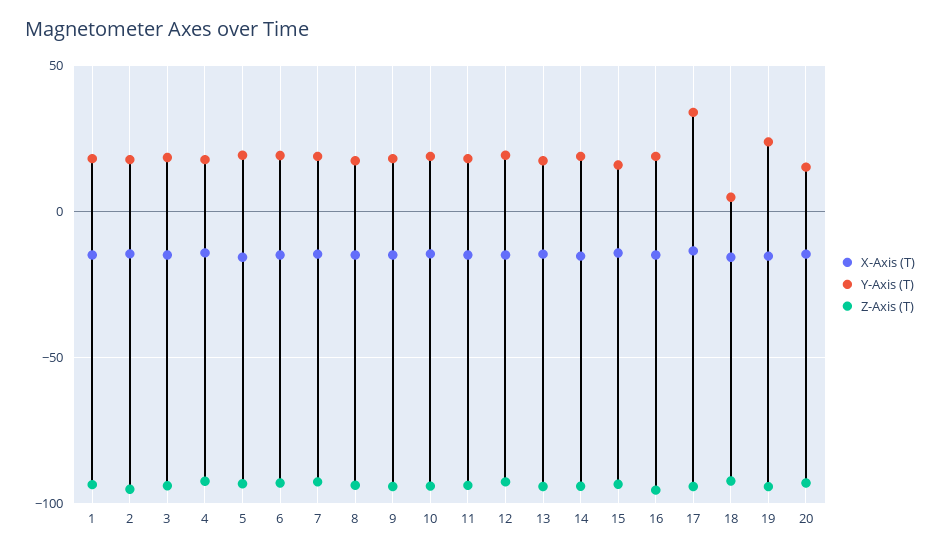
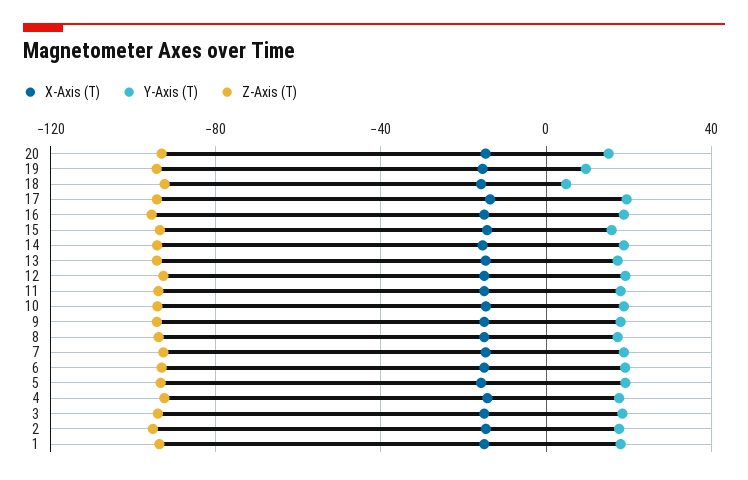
  {
    "X-Axis (T)": {
      "1": -15,
      "2": -15,
      "3": -15,
      "4": -15,
      "5": -15,
      "6": -15,
      "7": -15,
      "8": -15,
      "9": -15,
      "10": -15,
      "11": -15,
      "12": -15,
      "13": -15,
      "14": -15,
      "15": -15,
      "16": -15,
      "17": -15,
      "18": -15,
      "19": -15,
      "20": -15
    },
    "Y-Axis (T)": {
      "1": 20,
      "2": 20,
      "3": 20,
      "4": 20,
      "5": 20,
      "6": 20,
      "7": 20,
      "8": 15,
      "9": 20,
      "10": 20,
      "11": 20,
      "12": 20,
      "13": 15,
      "14": 20,
      "15": 15,
      "16": 20,
-     "17": 35,
+     "17": 20,
      "18": 5,
-     "19": 25,
+     "19": 10,
      "20": 15
    },
    "Z-Axis (T)": {
      "1": -95,
      "2": -95,
      "3": -95,
      "4": -95,
      "5": -95,
      "6": -95,
      "7": -95,
      "8": -95,
      "9": -95,
      "10": -95,
      "11": -95,
      "12": -95,
      "13": -95,
      "14": -95,
      "15": -95,
      "16": -95,
      "17": -95,
      "18": -90,
      "19": -95,
      "20": -95
    }
  }

